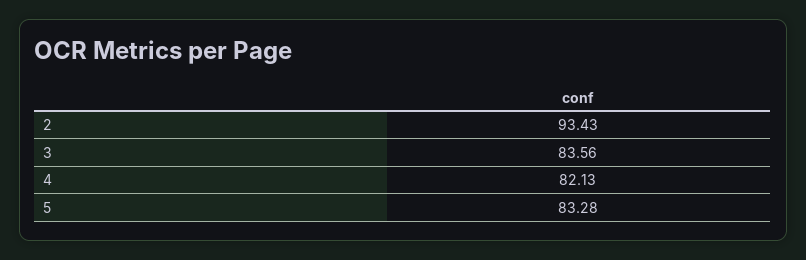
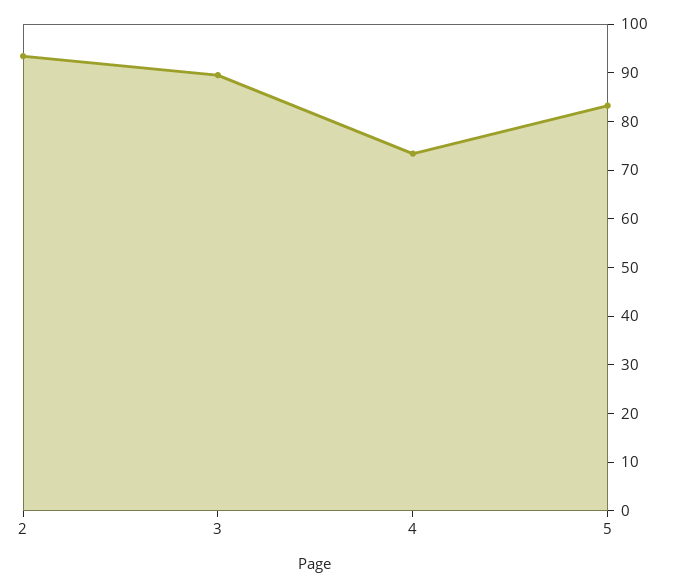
  {
    "2": 93.43,
-   "3": 83.56,
+   "3": 90,
-   "4": 82.13,
+   "4": 74,
    "5": 83.28
  }

